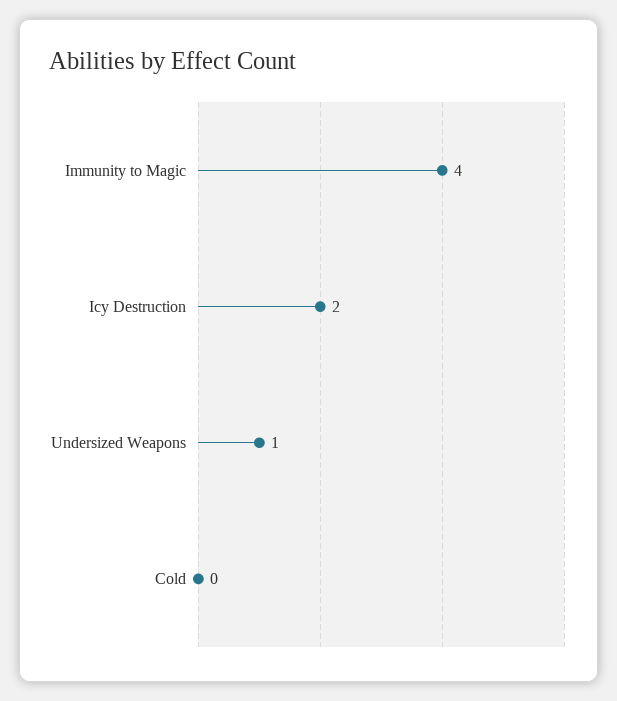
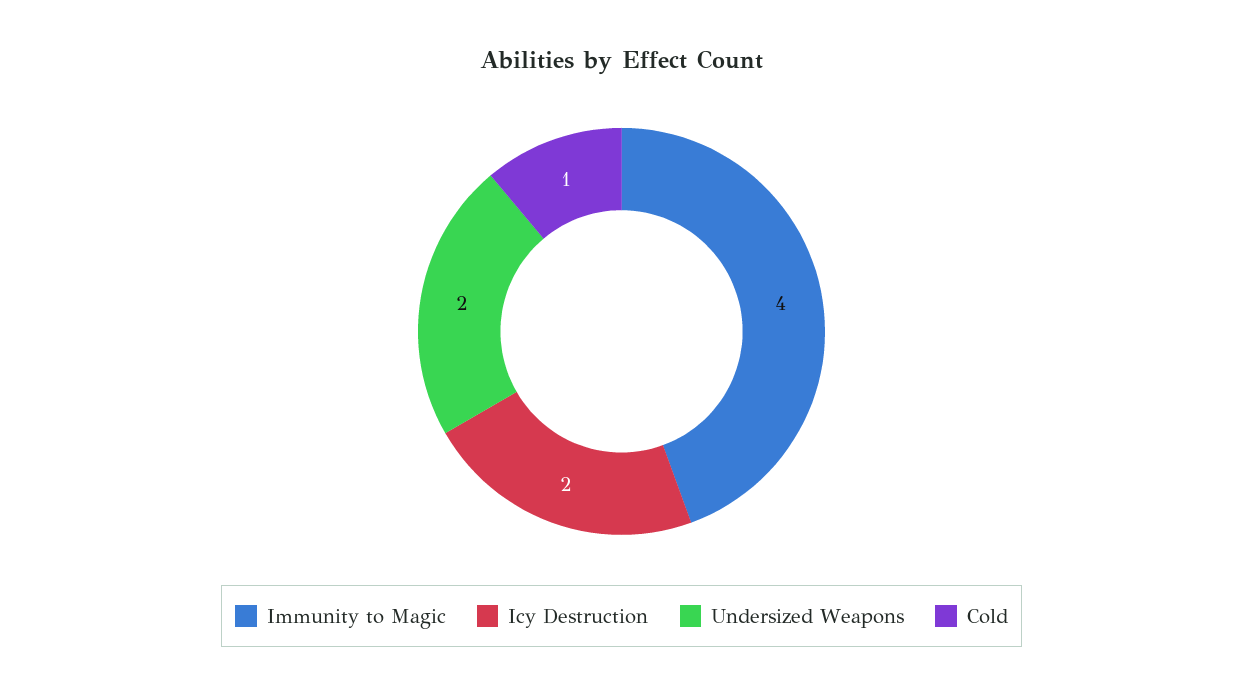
  {
    "Immunity to Magic": 4,
    "Icy Destruction": 2,
-   "Undersized Weapons": 1,
+   "Undersized Weapons": 2,
-   "Cold": 0
+   "Cold": 1
  }

